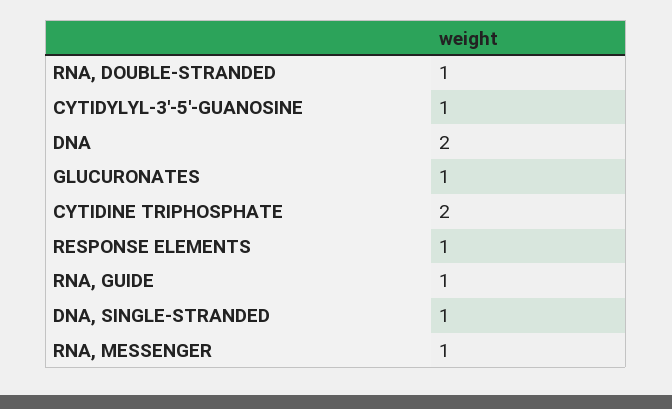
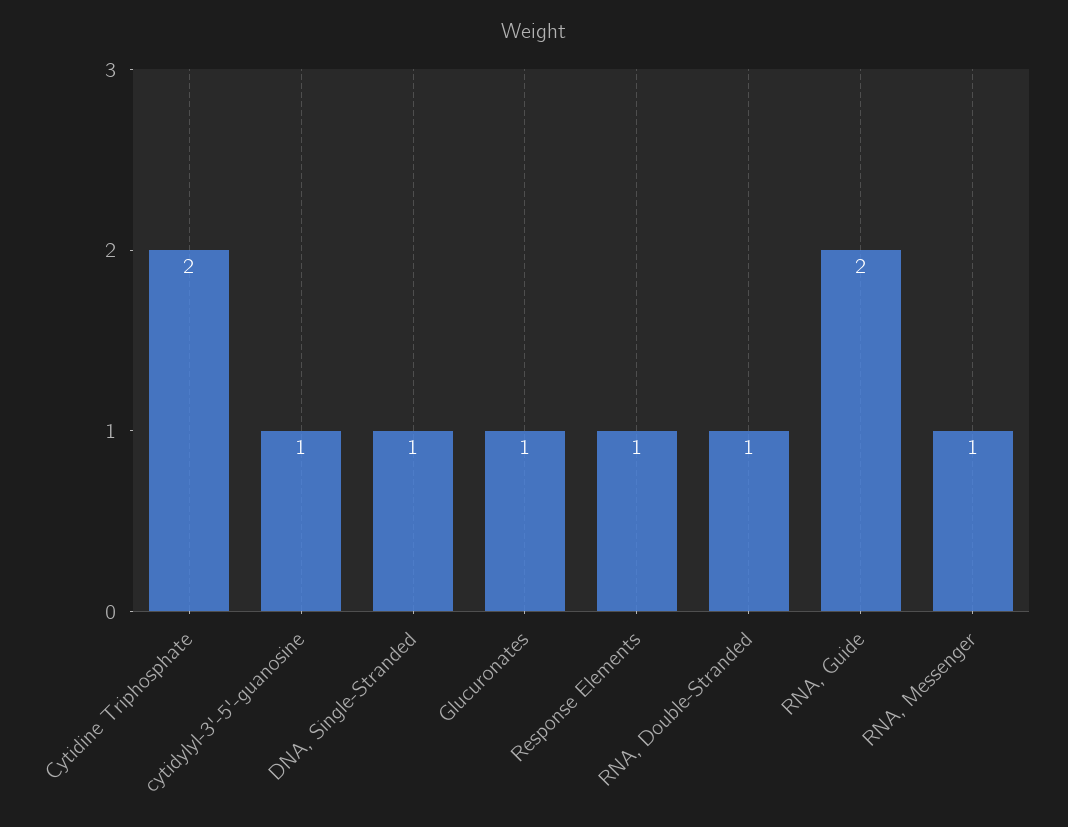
  {
    "RNA, DOUBLE-STRANDED": 1,
    "CYTIDYLYL-3'-5'-GUANOSINE": 1,
-   "DNA": 2,
    "GLUCURONATES": 1,
    "CYTIDINE TRIPHOSPHATE": 2,
    "RESPONSE ELEMENTS": 1,
-   "RNA, GUIDE": 1,
+   "RNA, GUIDE": 2,
    "DNA, SINGLE-STRANDED": 1,
    "RNA, MESSENGER": 1
  }

